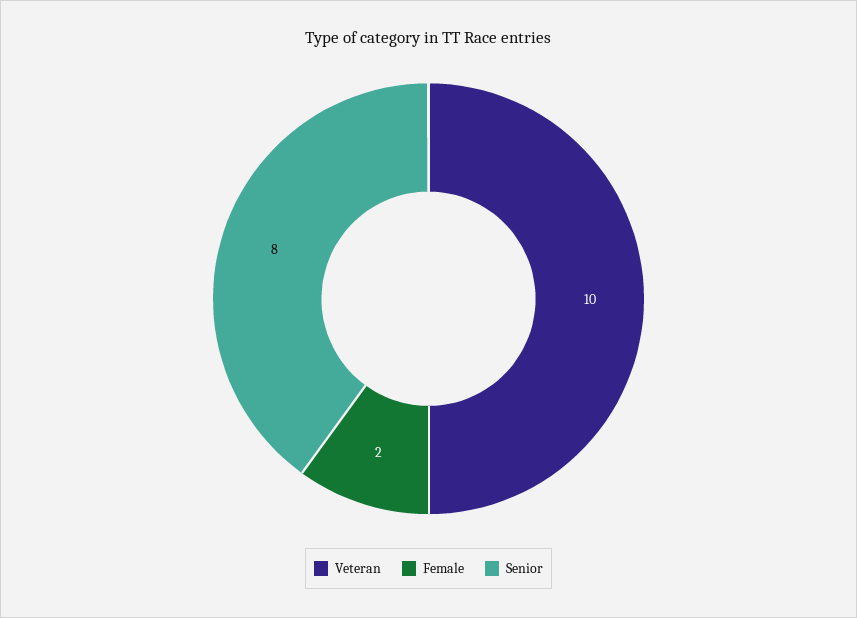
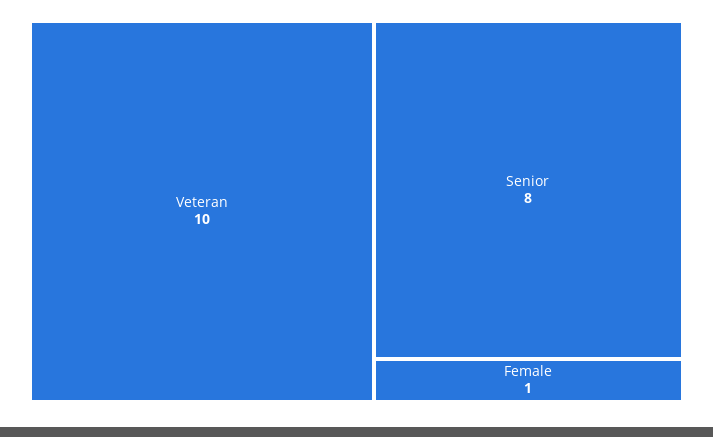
  {
    "Veteran": 10,
-   "Female": 2,
+   "Female": 1,
    "Senior": 8
  }

